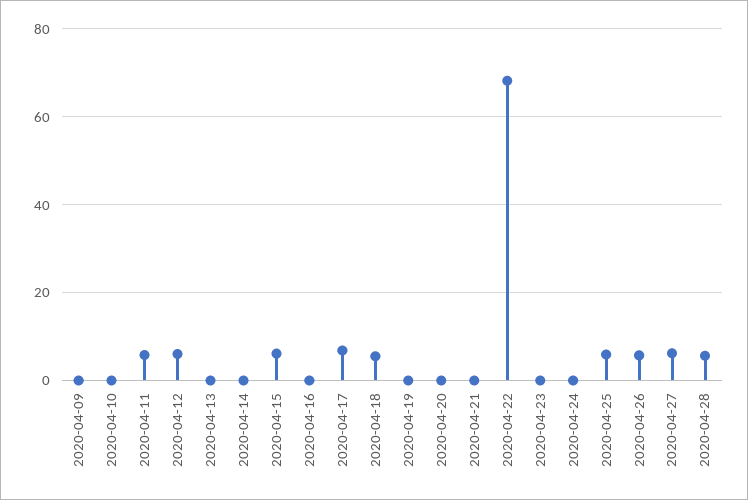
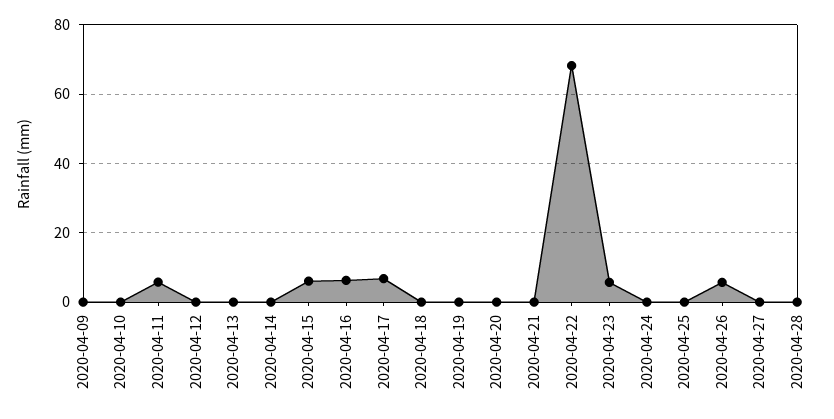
  {
    "2020-04-09": 0,
    "2020-04-10": 0,
    "2020-04-11": 6,
-   "2020-04-12": 6,
+   "2020-04-12": 0,
    "2020-04-13": 0,
    "2020-04-14": 0,
    "2020-04-15": 6,
-   "2020-04-16": 0,
+   "2020-04-16": 6,
    "2020-04-17": 6,
-   "2020-04-18": 6,
+   "2020-04-18": 0,
    "2020-04-19": 0,
    "2020-04-20": 0,
    "2020-04-21": 0,
    "2020-04-22": 68,
-   "2020-04-23": 0,
+   "2020-04-23": 6,
    "2020-04-24": 0,
-   "2020-04-25": 6,
+   "2020-04-25": 0,
    "2020-04-26": 6,
-   "2020-04-27": 6,
+   "2020-04-27": 0,
-   "2020-04-28": 6
+   "2020-04-28": 0
  }

